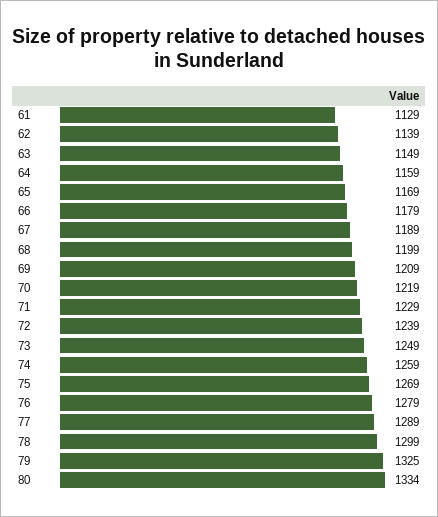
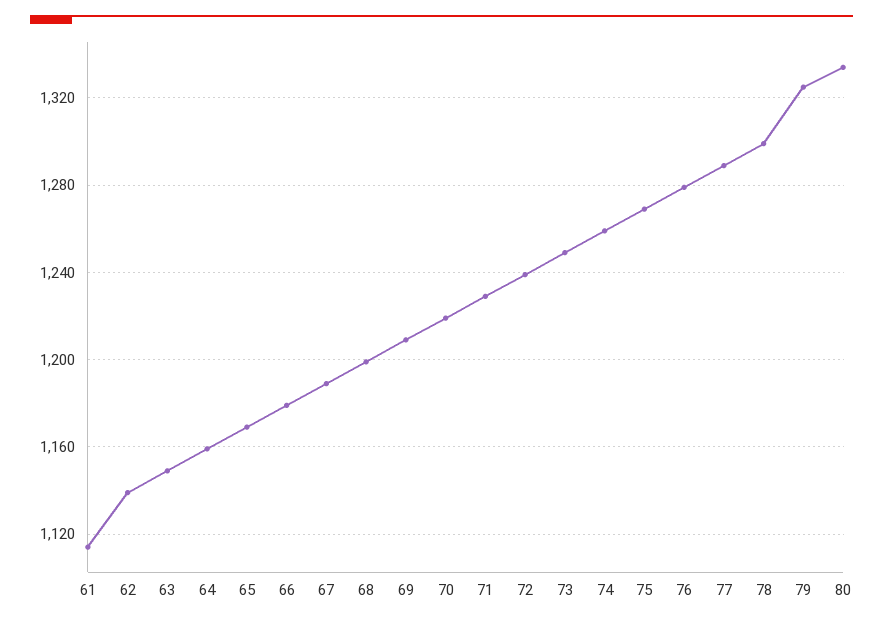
  {
-   "61": 1129,
+   "61": 1115,
    "62": 1139,
    "63": 1149,
    "64": 1159,
    "65": 1169,
    "66": 1179,
    "67": 1189,
    "68": 1199,
    "69": 1209,
    "70": 1219,
    "71": 1229,
    "72": 1239,
    "73": 1249,
    "74": 1259,
    "75": 1269,
    "76": 1279,
    "77": 1289,
    "78": 1299,
    "79": 1325,
    "80": 1334
  }

